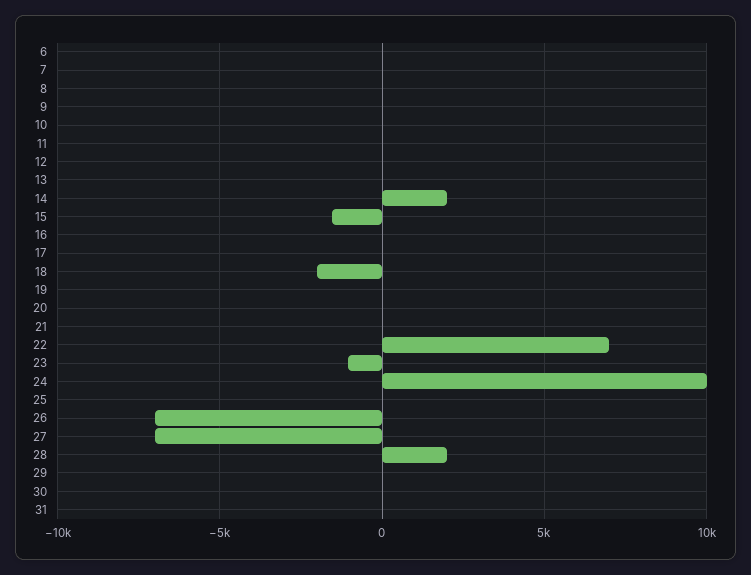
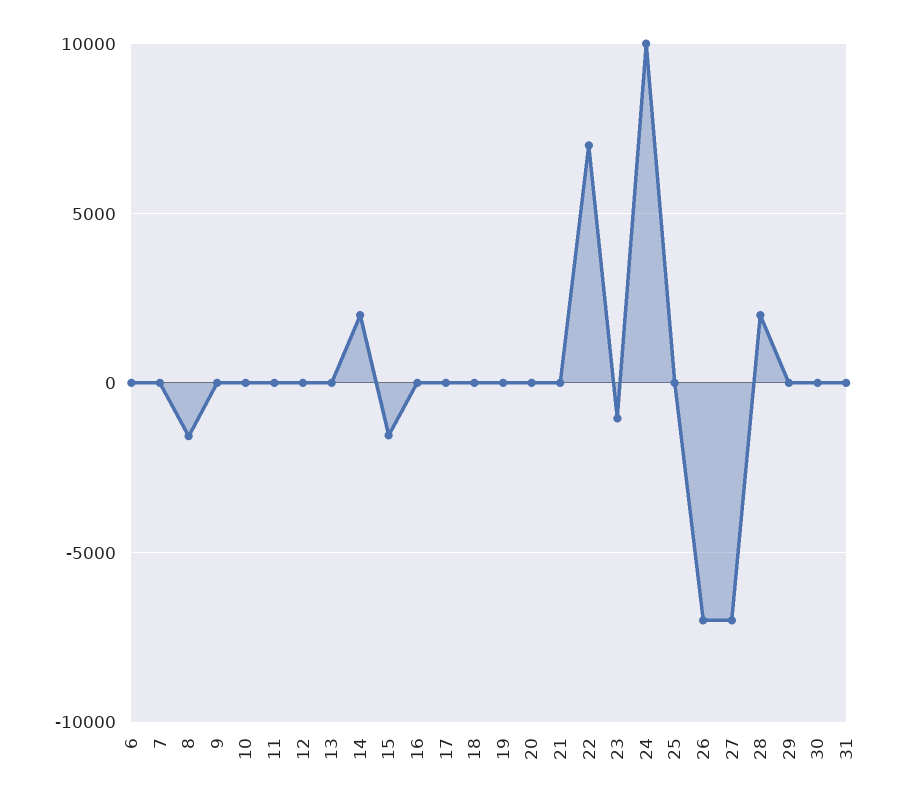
  {
    "6": 0,
    "7": 0,
-   "8": 0,
+   "8": -1500,
    "9": 0,
    "10": 0,
    "11": 0,
    "12": 0,
    "13": 0,
    "14": 2000,
    "15": -1500,
    "16": 0,
    "17": 0,
-   "18": -2000,
+   "18": 0,
    "19": 0,
    "20": 0,
    "21": 0,
    "22": 7000,
    "23": -1000,
    "24": 10000,
    "25": 0,
    "26": -7000,
    "27": -7000,
    "28": 2000,
    "29": 0,
    "30": 0,
    "31": 0
  }

